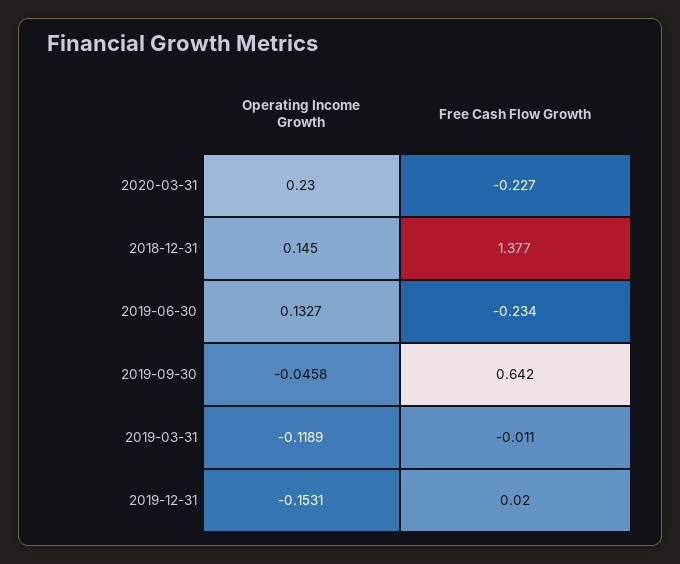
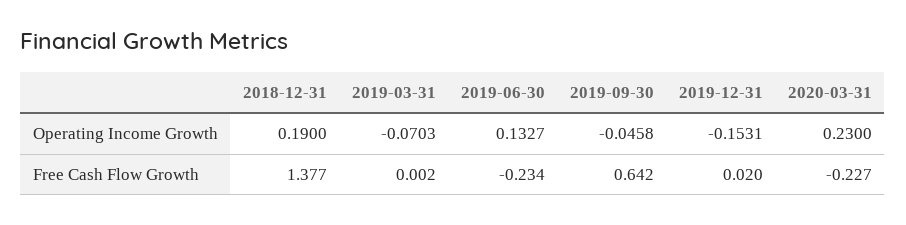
  {
    "Operating Income Growth": {
      "2020-03-31": 0.23,
-     "2018-12-31": 0.145,
+     "2018-12-31": 0.19,
      "2019-06-30": 0.1327,
      "2019-09-30": -0.0458,
-     "2019-03-31": -0.1189,
+     "2019-03-31": -0.0703,
      "2019-12-31": -0.1531
    },
    "Free Cash Flow Growth": {
      "2020-03-31": -0.227,
      "2018-12-31": 1.377,
      "2019-06-30": -0.234,
      "2019-09-30": 0.642,
-     "2019-03-31": -0.011,
+     "2019-03-31": 0.002,
      "2019-12-31": 0.02
    }
  }

